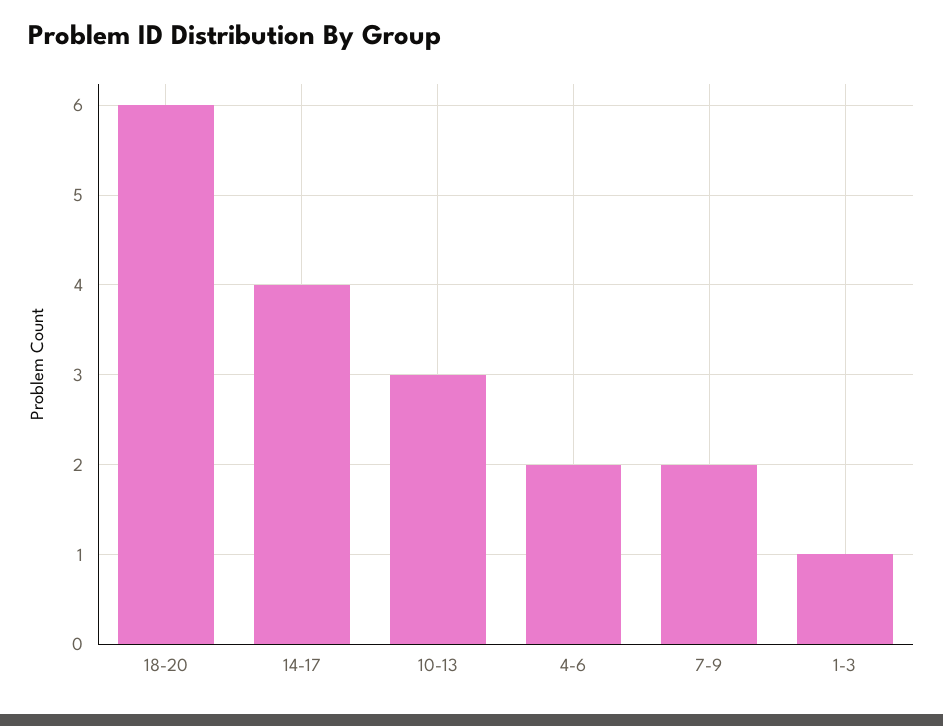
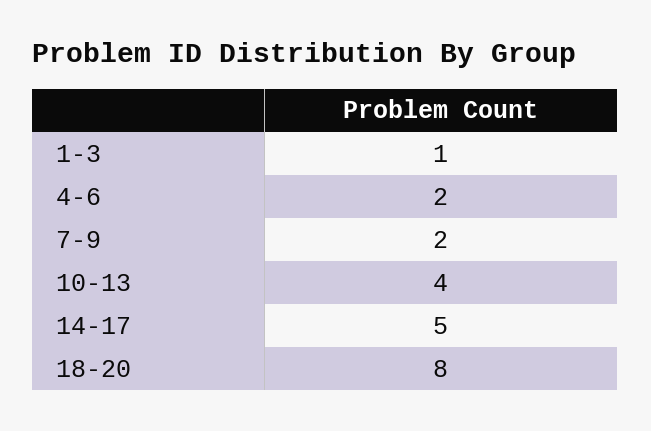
  {
-   "18-20": 6,
+   "18-20": 8,
-   "14-17": 4,
+   "14-17": 5,
-   "10-13": 3,
+   "10-13": 4,
    "4-6": 2,
    "7-9": 2,
    "1-3": 1
  }

